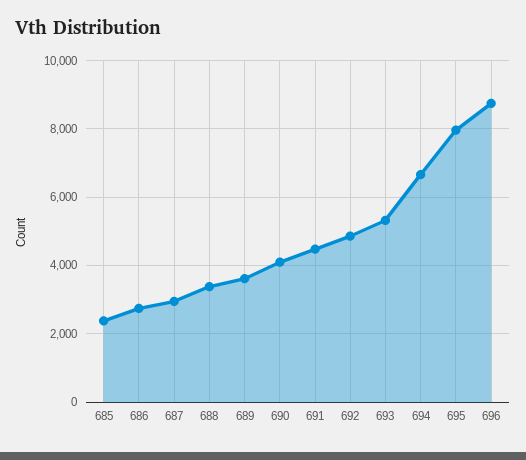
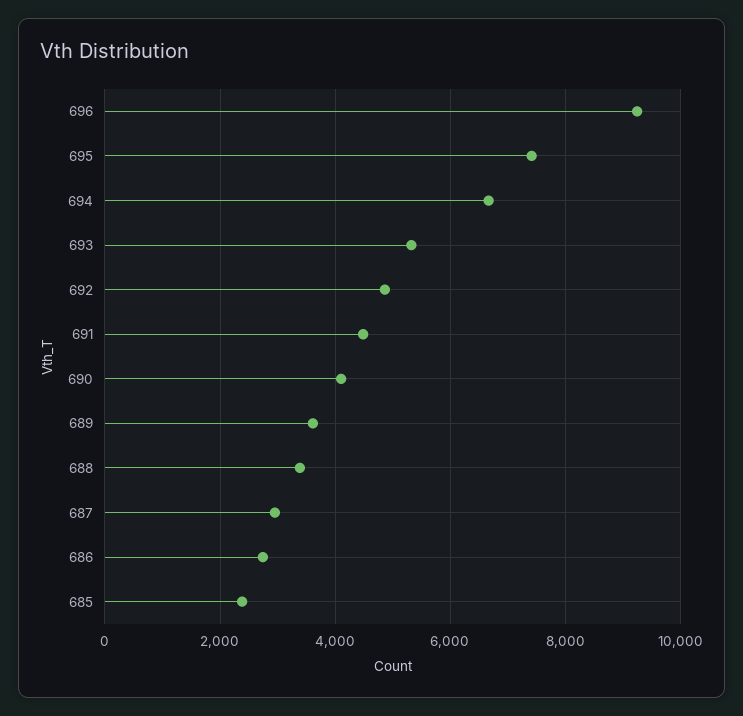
  {
    "685": 2400,
    "686": 2800,
    "687": 3000,
    "688": 3400,
    "689": 3600,
    "690": 4200,
    "691": 4400,
    "692": 4800,
    "693": 5400,
    "694": 6600,
-   "695": 8000,
+   "695": 7400,
-   "696": 8800
+   "696": 9200
  }

